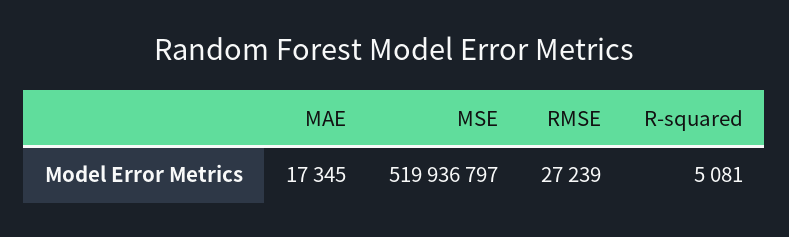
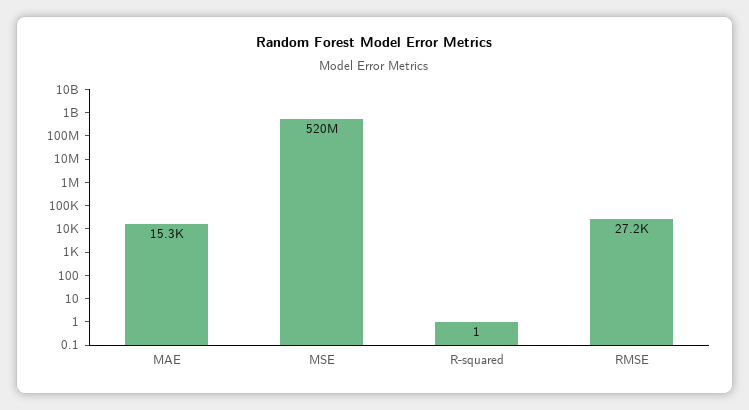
  {
-   "MAE": 17345,
+   "MAE": 15300,
    "MSE": 519936797,
    "RMSE": 27239,
-   "R-squared": 5081
+   "R-squared": 1
  }

